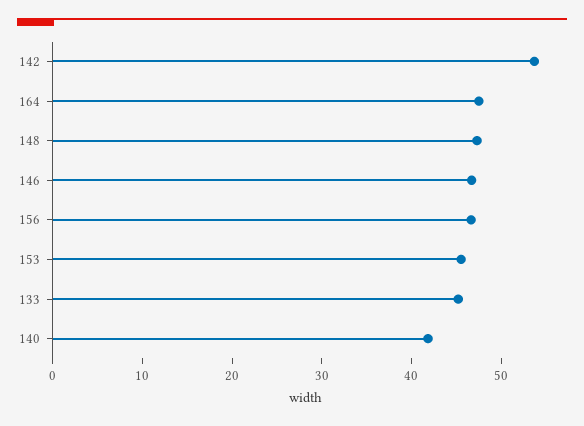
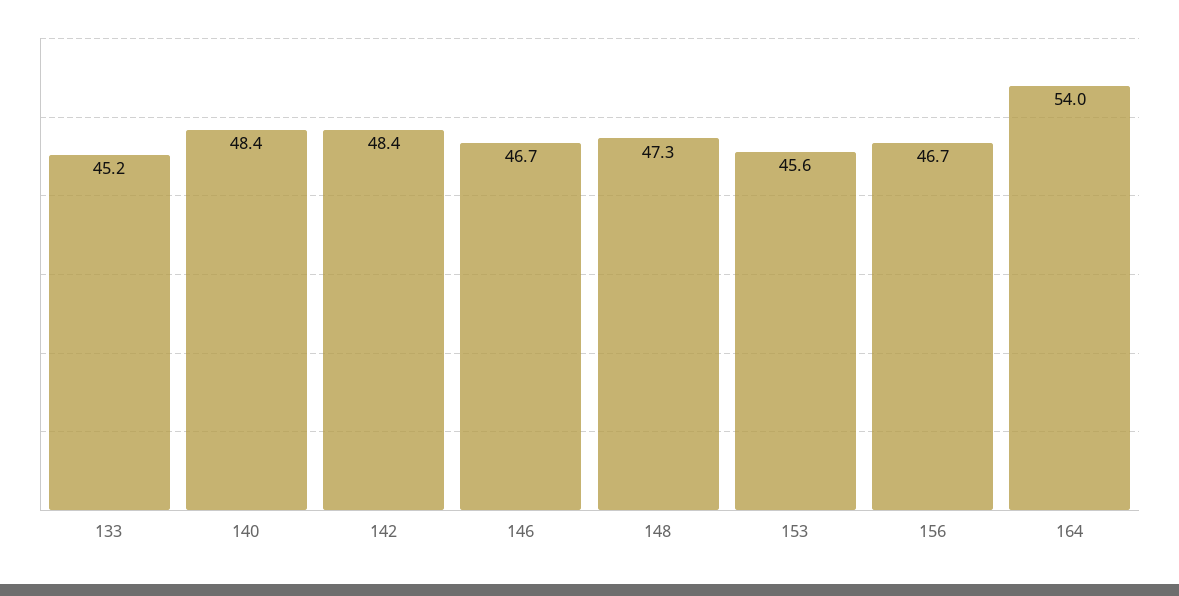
  {
-   "142": 54,
+   "142": 48.4,
-   "164": 48,
+   "164": 54,
    "148": 47.3,
    "146": 46.7,
    "156": 46.7,
    "153": 45.6,
    "133": 45.2,
-   "140": 42
+   "140": 48.4
  }

